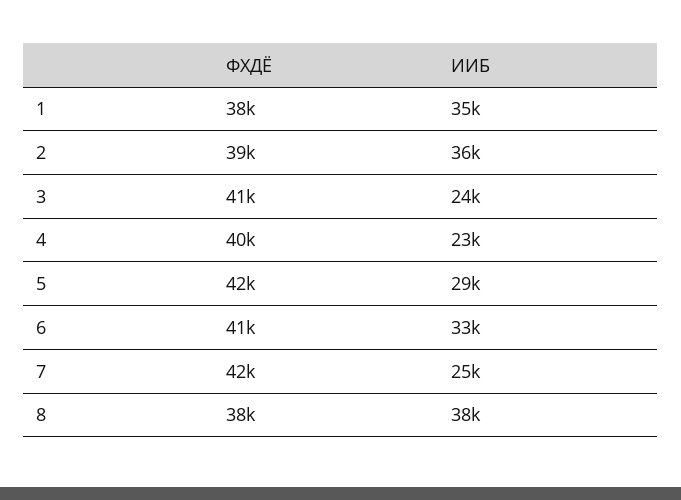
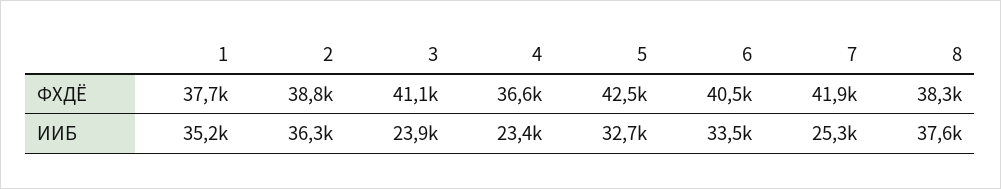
  {
    "ФХДЁ": {
      "1": 37700,
      "2": 38800,
      "3": 41100,
-     "4": 40000,
+     "4": 36600,
      "5": 42500,
      "6": 40500,
      "7": 41900,
      "8": 38300
    },
    "ИИБ": {
      "1": 35200,
      "2": 36300,
      "3": 23900,
      "4": 23400,
-     "5": 29000,
+     "5": 32700,
      "6": 33500,
      "7": 25300,
      "8": 37600
    }
  }

